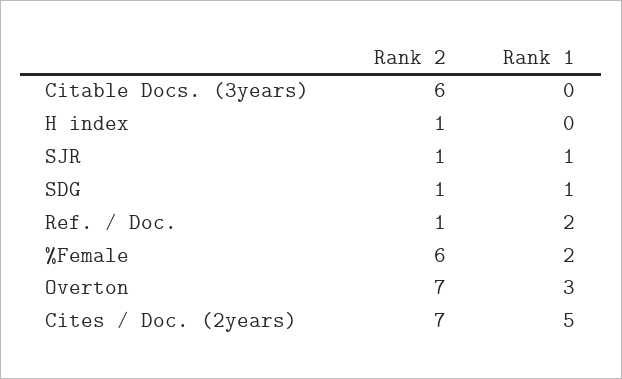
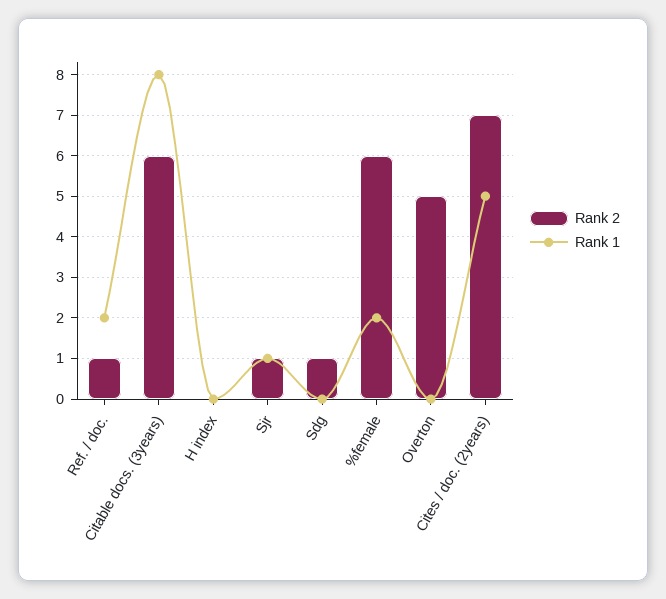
  {
    "Rank 2": {
      "Citable Docs. (3years)": 6,
-     "H index": 1,
+     "H index": 0,
      "SJR": 1,
      "SDG": 1,
      "Ref. / Doc.": 1,
      "%Female": 6,
-     "Overton": 7,
+     "Overton": 5,
      "Cites / Doc. (2years)": 7
    },
    "Rank 1": {
-     "Citable Docs. (3years)": 0,
+     "Citable Docs. (3years)": 8,
      "H index": 0,
      "SJR": 1,
-     "SDG": 1,
+     "SDG": 0,
      "Ref. / Doc.": 2,
      "%Female": 2,
-     "Overton": 3,
+     "Overton": 0,
      "Cites / Doc. (2years)": 5
    }
  }

